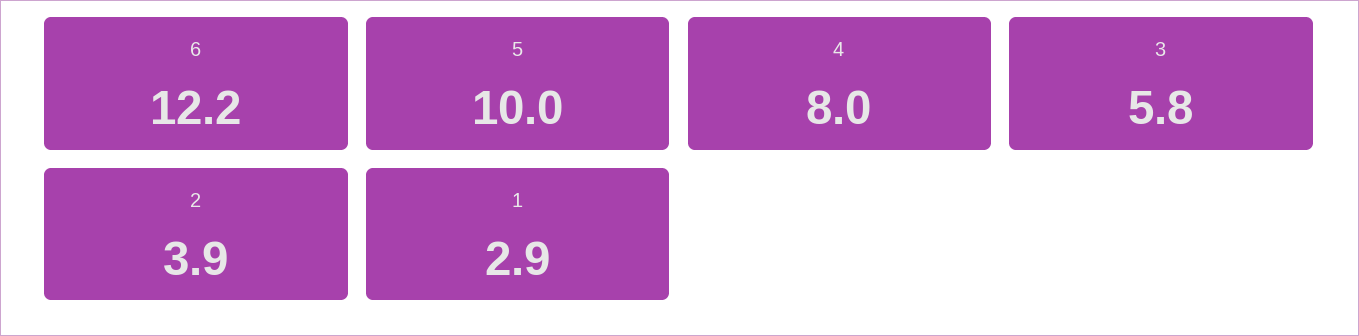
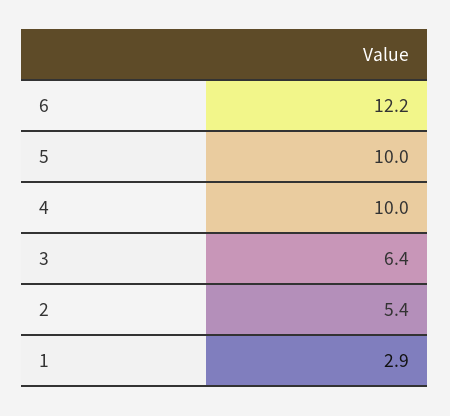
  {
    "6": 12.2,
    "5": 10,
-   "4": 8,
+   "4": 10,
-   "3": 5.8,
+   "3": 6.4,
-   "2": 3.9,
+   "2": 5.4,
    "1": 2.9
  }

